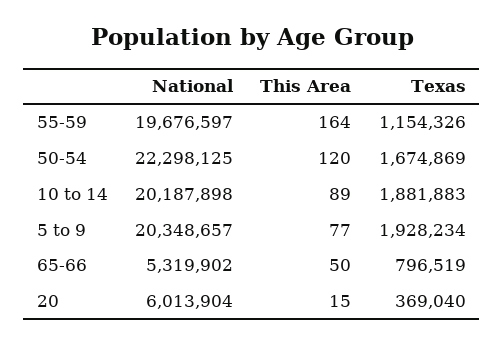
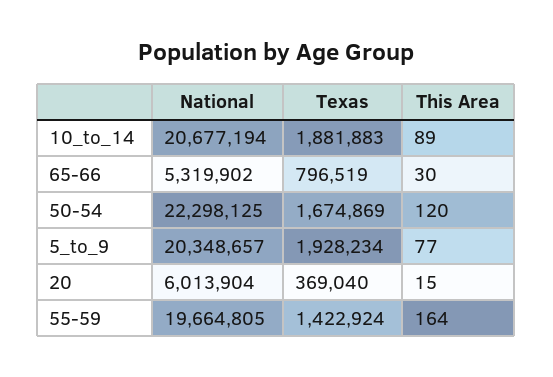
  {
    "National": {
-     "55-59": 19676597,
+     "55-59": 19664805,
      "50-54": 22298125,
-     "10 to 14": 20187898,
+     "10 to 14": 20677194,
      "5 to 9": 20348657,
      "65-66": 5319902,
      "20": 6013904
    },
    "This Area": {
      "55-59": 164,
      "50-54": 120,
      "10 to 14": 89,
      "5 to 9": 77,
-     "65-66": 50,
+     "65-66": 30,
      "20": 15
    },
    "Texas": {
-     "55-59": 1154326,
+     "55-59": 1422924,
      "50-54": 1674869,
      "10 to 14": 1881883,
      "5 to 9": 1928234,
      "65-66": 796519,
      "20": 369040
    }
  }

